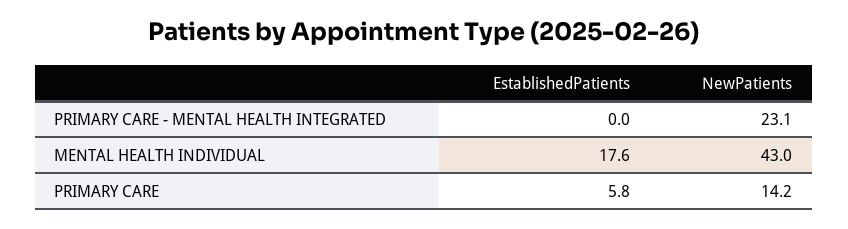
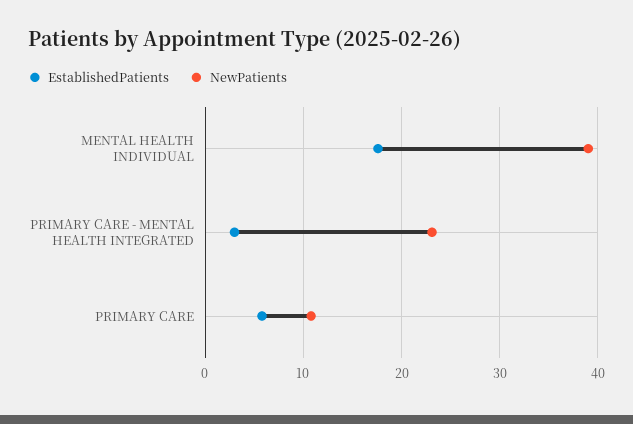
  {
    "EstablishedPatients": {
-     "PRIMARY CARE - MENTAL HEALTH INTEGRATED": 0,
+     "PRIMARY CARE - MENTAL HEALTH INTEGRATED": 3,
      "MENTAL HEALTH INDIVIDUAL": 17.6,
      "PRIMARY CARE": 5.8
    },
    "NewPatients": {
      "PRIMARY CARE - MENTAL HEALTH INTEGRATED": 23.1,
-     "MENTAL HEALTH INDIVIDUAL": 43,
+     "MENTAL HEALTH INDIVIDUAL": 39,
-     "PRIMARY CARE": 14.2
+     "PRIMARY CARE": 11
    }
  }

